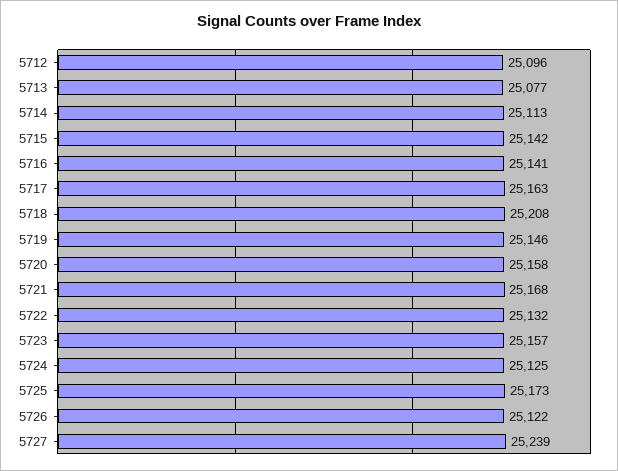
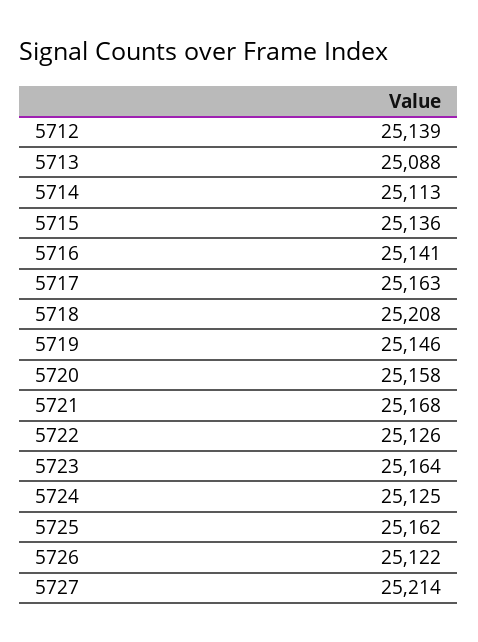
  {
-   "5712": 25096,
+   "5712": 25139,
-   "5713": 25077,
+   "5713": 25088,
    "5714": 25113,
-   "5715": 25142,
+   "5715": 25136,
    "5716": 25141,
    "5717": 25163,
    "5718": 25208,
    "5719": 25146,
    "5720": 25158,
    "5721": 25168,
-   "5722": 25132,
+   "5722": 25126,
-   "5723": 25157,
+   "5723": 25164,
    "5724": 25125,
-   "5725": 25173,
+   "5725": 25162,
    "5726": 25122,
-   "5727": 25239
+   "5727": 25214
  }

